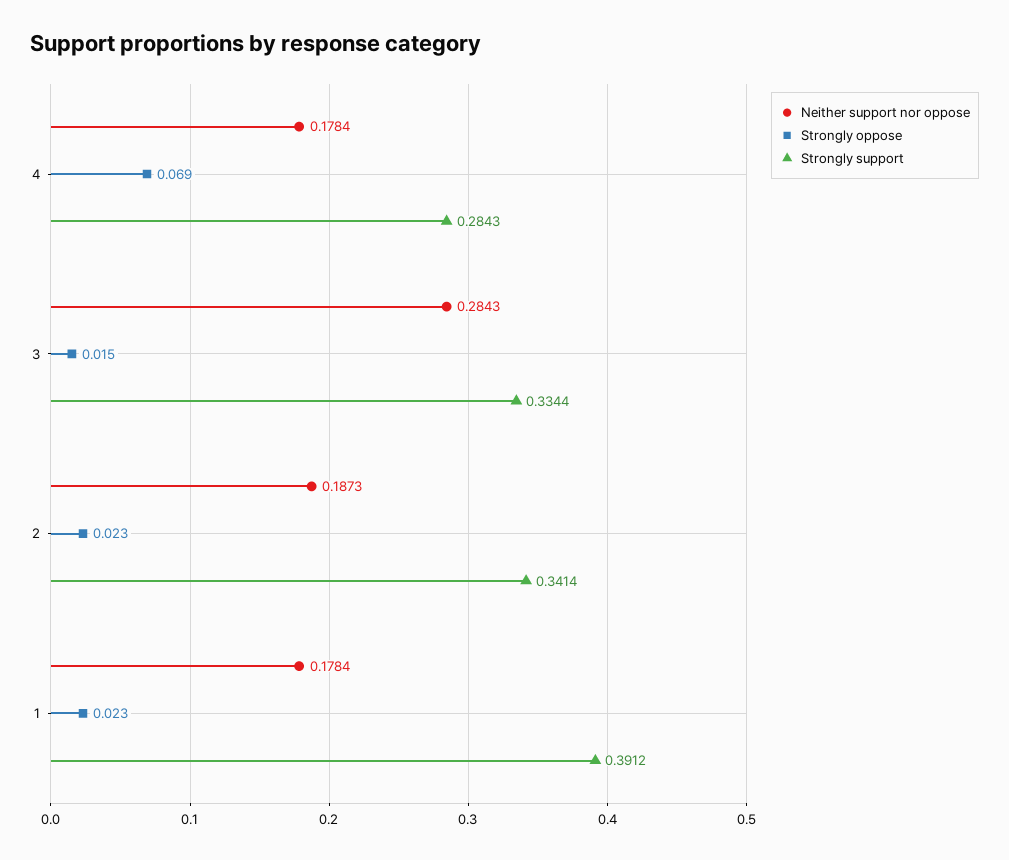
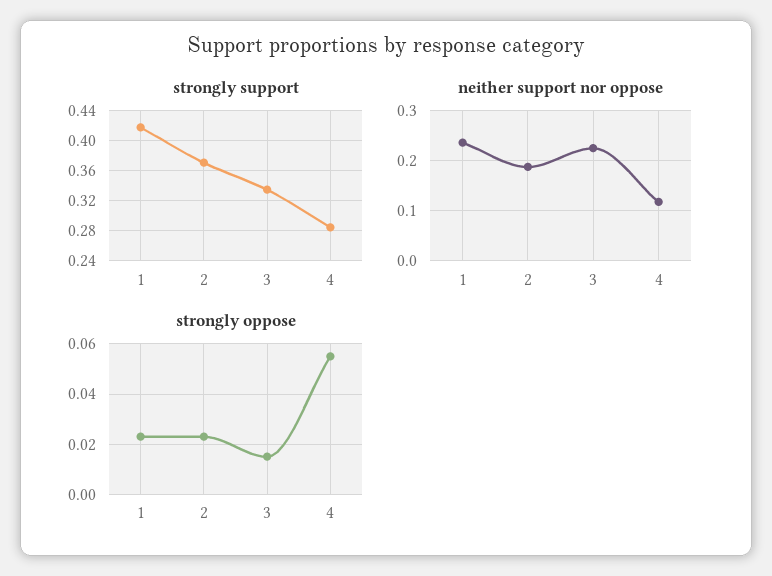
  {
    "Neither support nor oppose": {
-     "4": 0.1784,
+     "4": 0.12,
-     "3": 0.2843,
+     "3": 0.22,
      "2": 0.1873,
-     "1": 0.1784
+     "1": 0.24
    },
    "Strongly oppose": {
-     "4": 0.069,
+     "4": 0.055,
      "3": 0.015,
      "2": 0.023,
      "1": 0.023
    },
    "Strongly support": {
      "4": 0.2843,
      "3": 0.3344,
-     "2": 0.3414,
+     "2": 0.37,
-     "1": 0.3912
+     "1": 0.42
    }
  }

